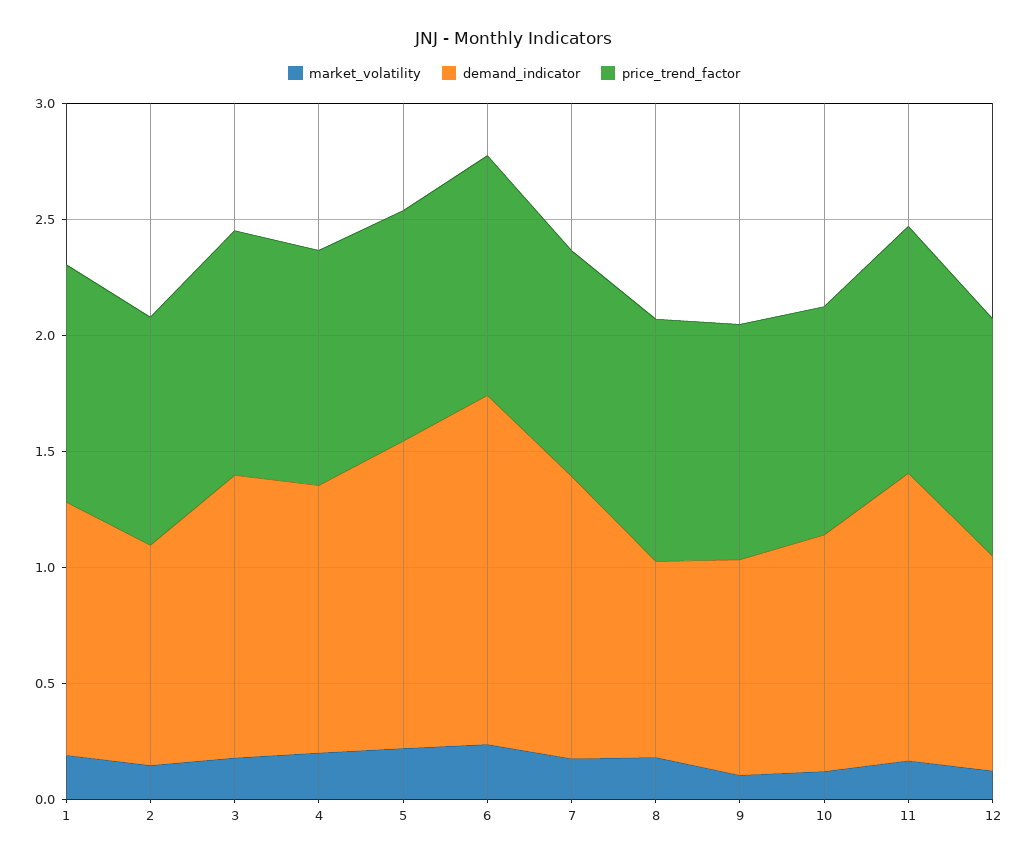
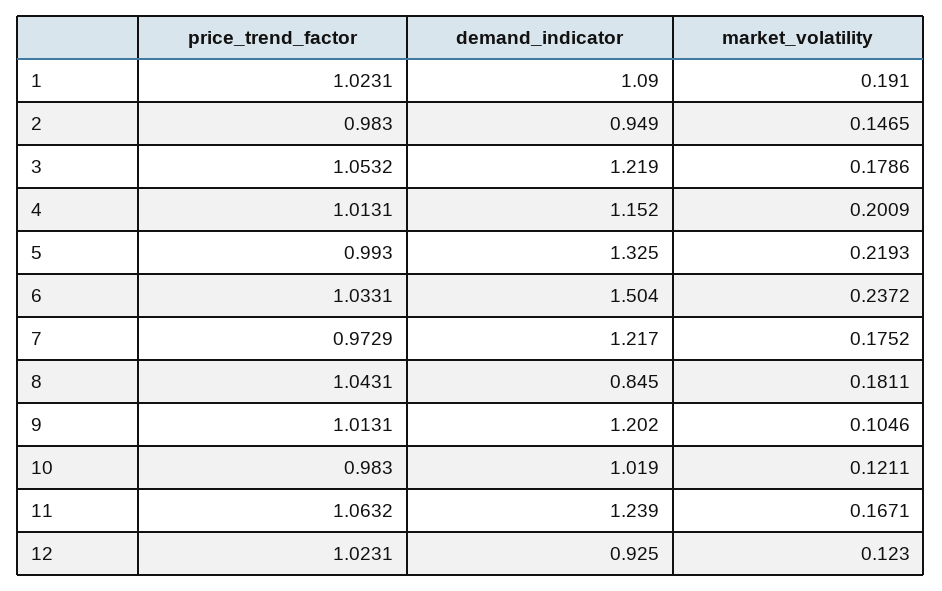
  {
    "market_volatility": {
      "1": 0.191,
      "2": 0.1465,
      "3": 0.1786,
      "4": 0.2009,
      "5": 0.2193,
      "6": 0.2372,
      "7": 0.1752,
      "8": 0.1811,
      "9": 0.1046,
      "10": 0.1211,
      "11": 0.1671,
      "12": 0.123
    },
    "demand_indicator": {
      "1": 1.09,
      "2": 0.949,
      "3": 1.219,
      "4": 1.152,
      "5": 1.325,
      "6": 1.504,
      "7": 1.217,
      "8": 0.845,
-     "9": 0.9,
+     "9": 1.202,
      "10": 1.019,
      "11": 1.239,
      "12": 0.925
    },
    "price_trend_factor": {
      "1": 1.0231,
      "2": 0.983,
      "3": 1.0532,
      "4": 1.0131,
      "5": 0.993,
      "6": 1.0331,
      "7": 0.9729,
      "8": 1.0431,
      "9": 1.0131,
      "10": 0.983,
      "11": 1.0632,
      "12": 1.0231
    }
  }

